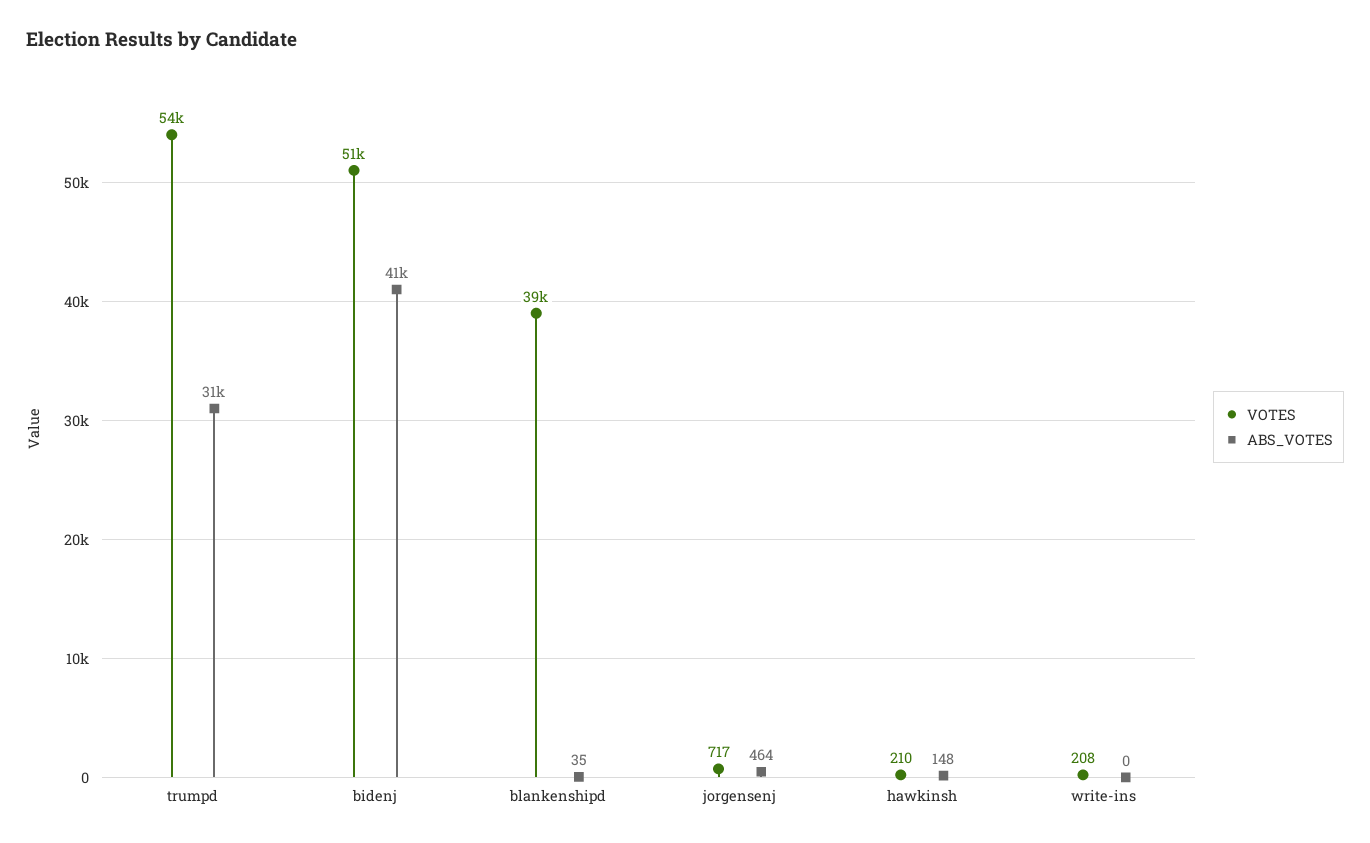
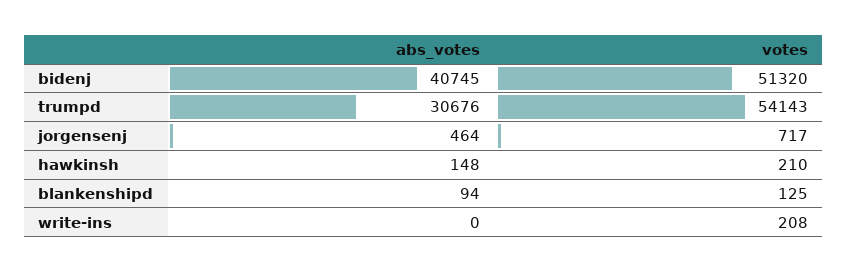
  {
    "VOTES": {
      "trumpd": 54143,
      "bidenj": 51320,
-     "blankenshipd": 39000,
+     "blankenshipd": 125,
      "jorgensenj": 717,
      "hawkinsh": 210,
      "write-ins": 208
    },
    "ABS_VOTES": {
      "trumpd": 30676,
      "bidenj": 40745,
-     "blankenshipd": 35,
+     "blankenshipd": 94,
      "jorgensenj": 464,
      "hawkinsh": 148,
      "write-ins": 0
    }
  }

